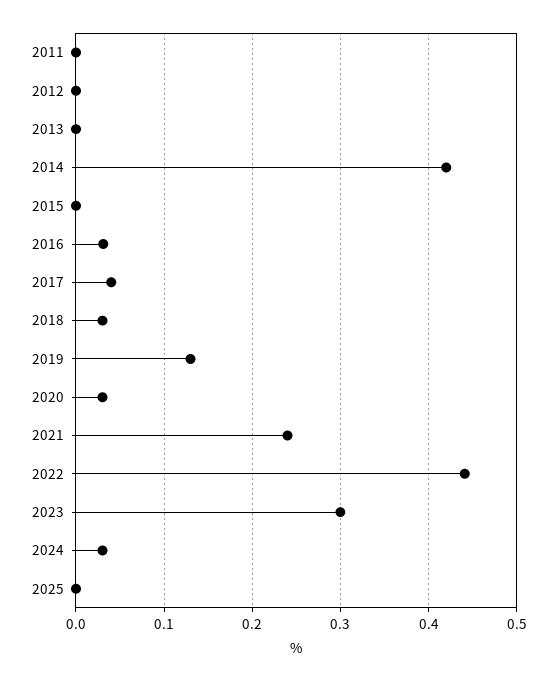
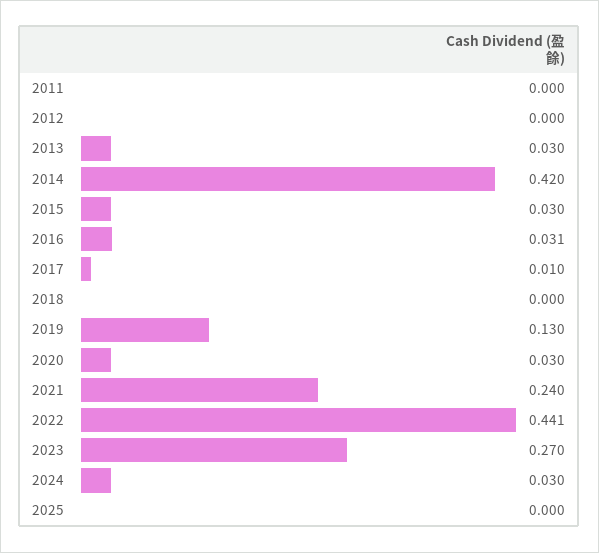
  {
    "2011": 0,
    "2012": 0,
-   "2013": 0,
+   "2013": 0.03,
    "2014": 0.42,
-   "2015": 0,
+   "2015": 0.03,
    "2016": 0.031,
-   "2017": 0.04,
+   "2017": 0.01,
-   "2018": 0.03,
+   "2018": 0,
    "2019": 0.13,
    "2020": 0.03,
    "2021": 0.24,
    "2022": 0.441,
-   "2023": 0.3,
+   "2023": 0.27,
    "2024": 0.03,
    "2025": 0
  }

